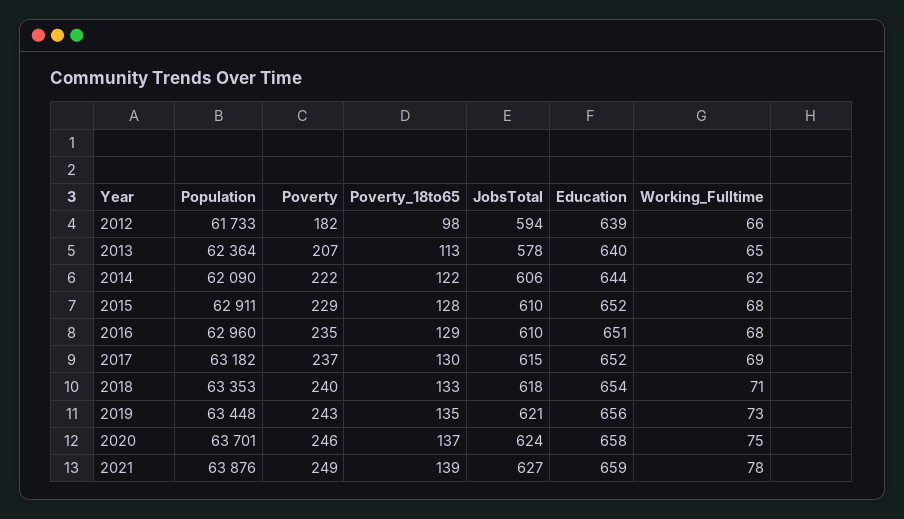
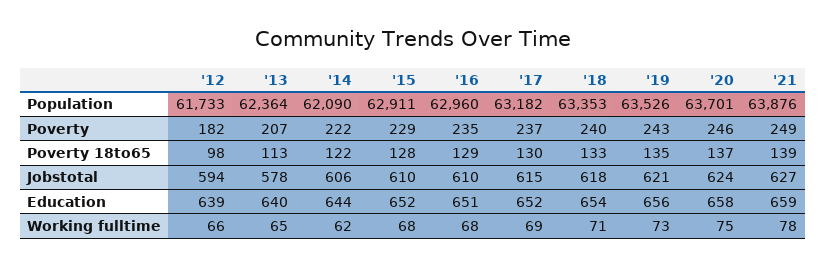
  {
    "Population": {
      "2012": 61733,
      "2013": 62364,
      "2014": 62090,
      "2015": 62911,
      "2016": 62960,
      "2017": 63182,
      "2018": 63353,
-     "2019": 63448,
+     "2019": 63526,
      "2020": 63701,
      "2021": 63876
    },
    "Poverty": {
      "2012": 182,
      "2013": 207,
      "2014": 222,
      "2015": 229,
      "2016": 235,
      "2017": 237,
      "2018": 240,
      "2019": 243,
      "2020": 246,
      "2021": 249
    },
    "Poverty_18to65": {
      "2012": 98,
      "2013": 113,
      "2014": 122,
      "2015": 128,
      "2016": 129,
      "2017": 130,
      "2018": 133,
      "2019": 135,
      "2020": 137,
      "2021": 139
    },
    "JobsTotal": {
      "2012": 594,
      "2013": 578,
      "2014": 606,
      "2015": 610,
      "2016": 610,
      "2017": 615,
      "2018": 618,
      "2019": 621,
      "2020": 624,
      "2021": 627
    },
    "Education": {
      "2012": 639,
      "2013": 640,
      "2014": 644,
      "2015": 652,
      "2016": 651,
      "2017": 652,
      "2018": 654,
      "2019": 656,
      "2020": 658,
      "2021": 659
    },
    "Working_Fulltime": {
      "2012": 66,
      "2013": 65,
      "2014": 62,
      "2015": 68,
      "2016": 68,
      "2017": 69,
      "2018": 71,
      "2019": 73,
      "2020": 75,
      "2021": 78
    }
  }

